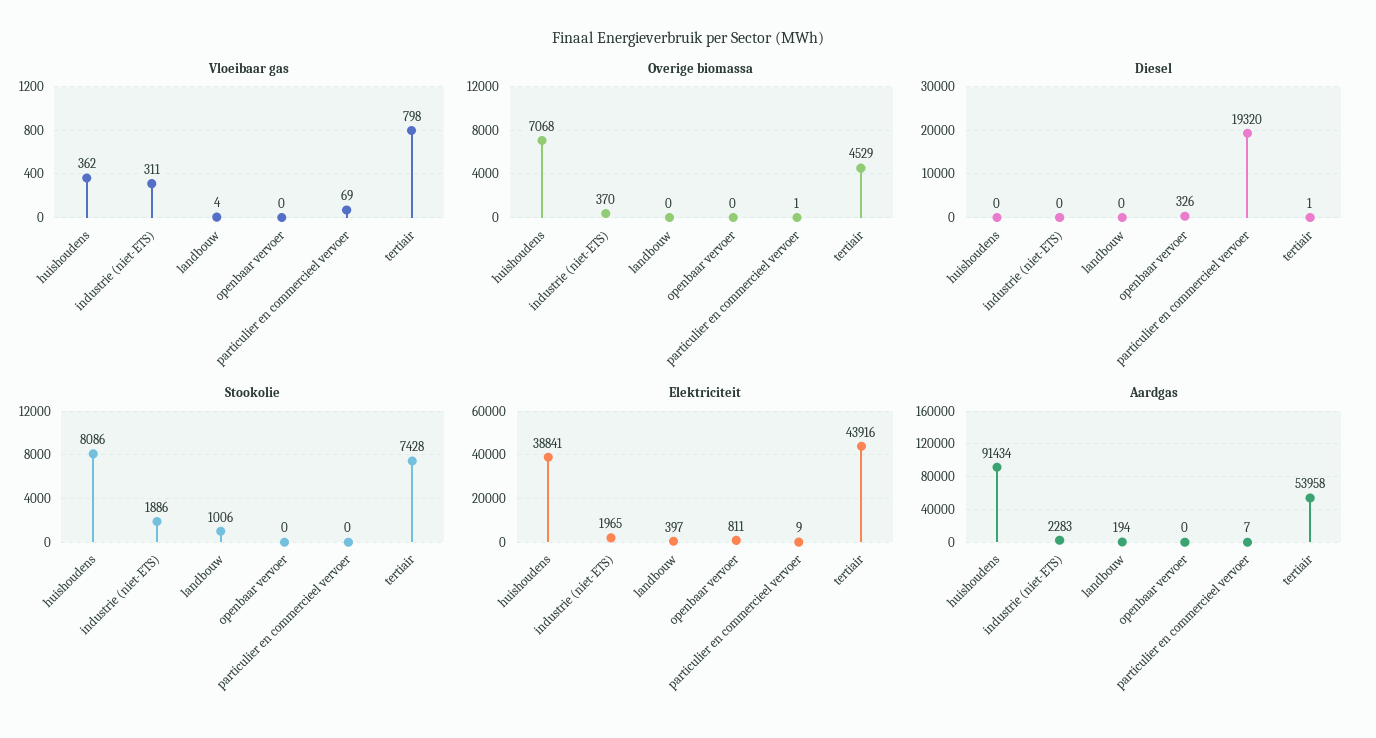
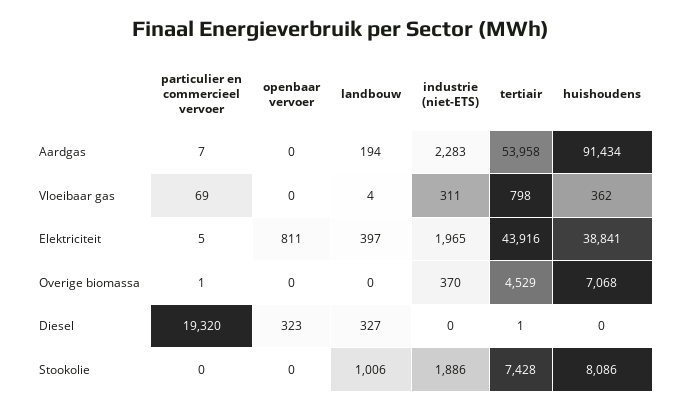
  {
    "Vloeibaar gas": {
      "huishoudens": 362,
      "industrie (niet-ETS)": 311,
      "landbouw": 4,
      "openbaar vervoer": 0,
      "particulier en commercieel vervoer": 69,
      "tertiair": 798
    },
    "Overige biomassa": {
      "huishoudens": 7068,
      "industrie (niet-ETS)": 370,
      "landbouw": 0,
      "openbaar vervoer": 0,
      "particulier en commercieel vervoer": 1,
      "tertiair": 4529
    },
    "Diesel": {
      "huishoudens": 0,
      "industrie (niet-ETS)": 0,
-     "landbouw": 0,
+     "landbouw": 327,
-     "openbaar vervoer": 326,
+     "openbaar vervoer": 323,
      "particulier en commercieel vervoer": 19320,
      "tertiair": 1
    },
    "Stookolie": {
      "huishoudens": 8086,
      "industrie (niet-ETS)": 1886,
      "landbouw": 1006,
      "openbaar vervoer": 0,
      "particulier en commercieel vervoer": 0,
      "tertiair": 7428
    },
    "Elektriciteit": {
      "huishoudens": 38841,
      "industrie (niet-ETS)": 1965,
      "landbouw": 397,
      "openbaar vervoer": 811,
-     "particulier en commercieel vervoer": 9,
+     "particulier en commercieel vervoer": 5,
      "tertiair": 43916
    },
    "Aardgas": {
      "huishoudens": 91434,
      "industrie (niet-ETS)": 2283,
      "landbouw": 194,
      "openbaar vervoer": 0,
      "particulier en commercieel vervoer": 7,
      "tertiair": 53958
    }
  }

